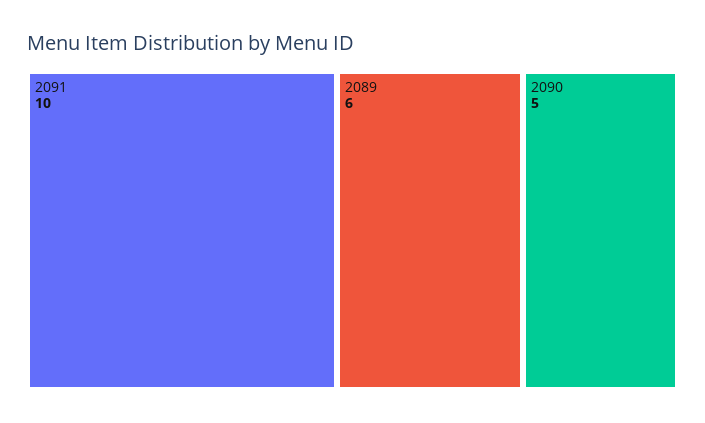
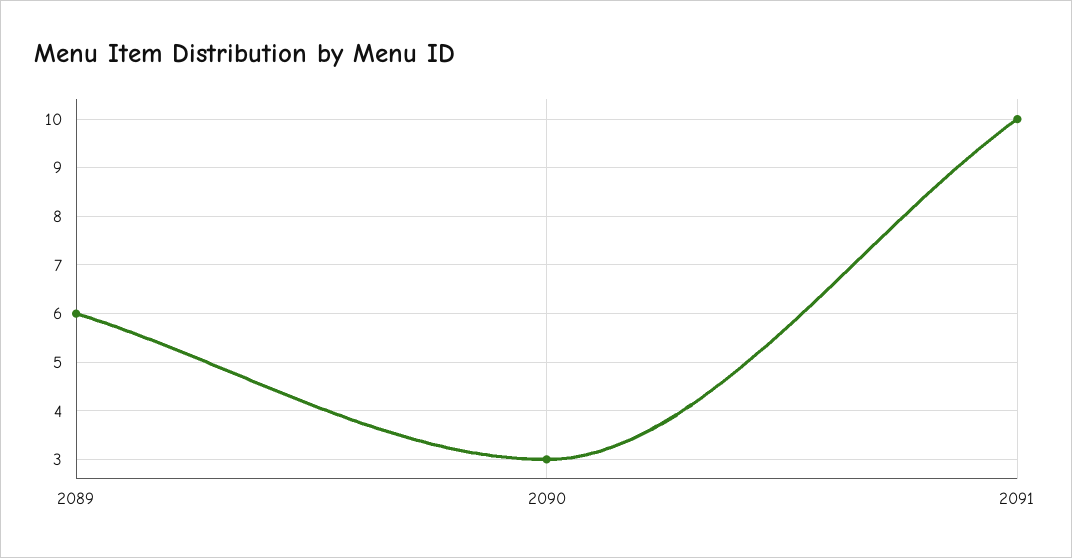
  {
    "2091": 10,
    "2089": 6,
-   "2090": 5
+   "2090": 3
  }

